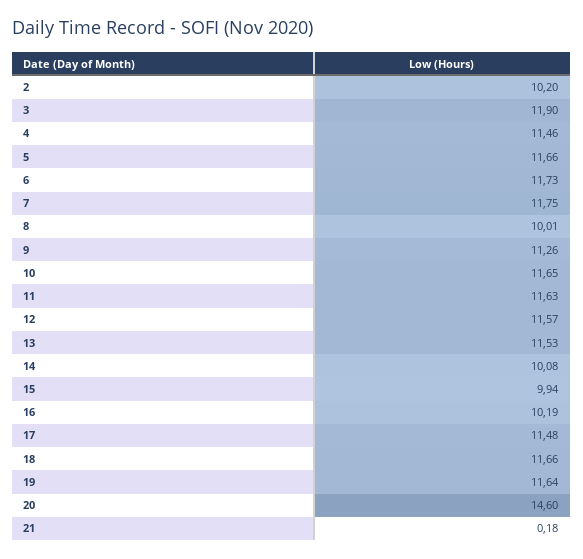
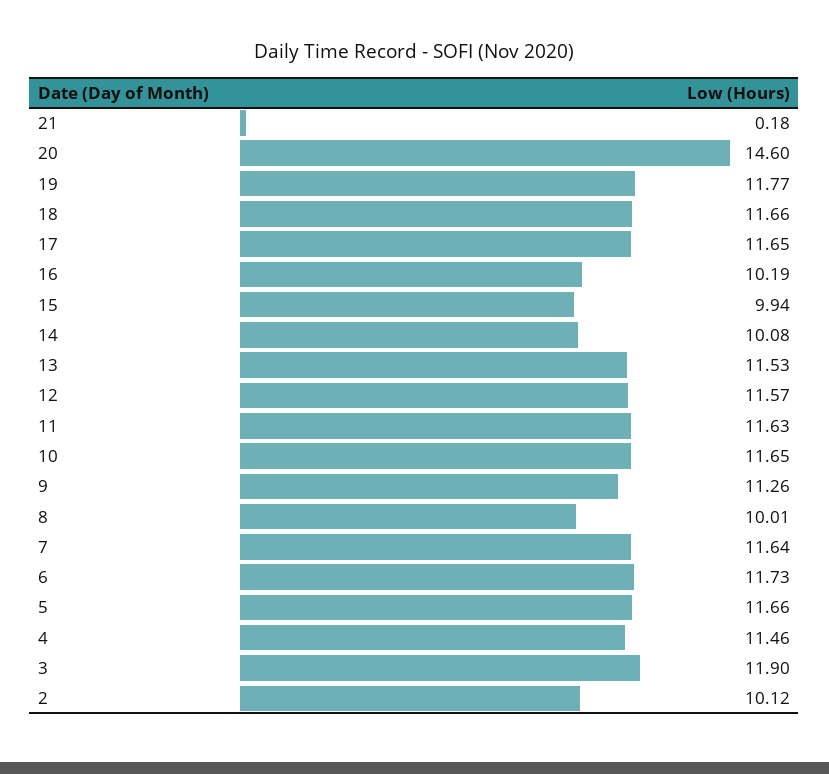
  {
-   "2": 10.2,
+   "2": 10.12,
    "3": 11.9,
    "4": 11.46,
    "5": 11.66,
    "6": 11.73,
-   "7": 11.75,
+   "7": 11.64,
    "8": 10.01,
    "9": 11.26,
    "10": 11.65,
    "11": 11.63,
    "12": 11.57,
    "13": 11.53,
    "14": 10.08,
    "15": 9.94,
    "16": 10.19,
-   "17": 11.48,
+   "17": 11.65,
    "18": 11.66,
-   "19": 11.64,
+   "19": 11.77,
    "20": 14.6,
    "21": 0.18
  }

